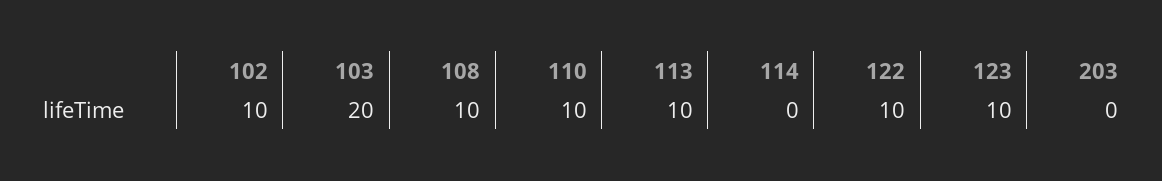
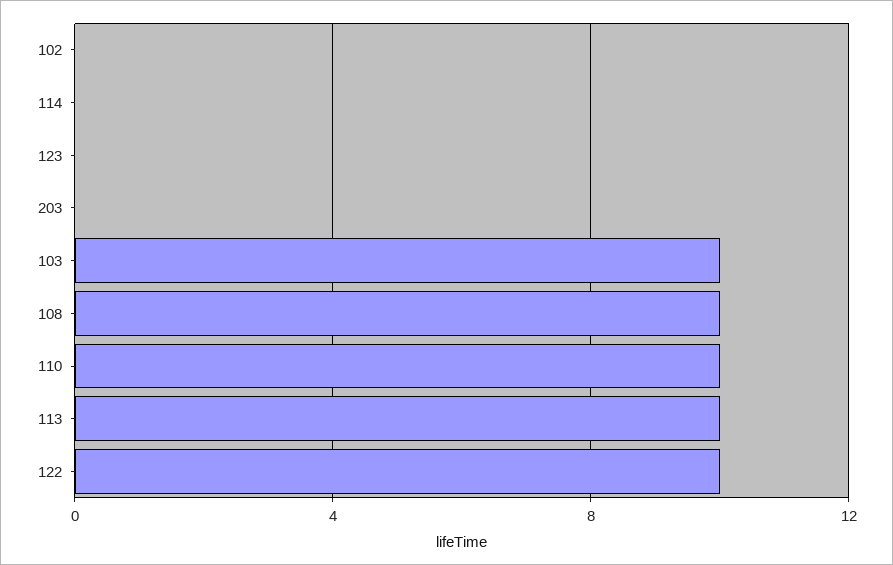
  {
-   "102": 10,
+   "102": 0,
-   "103": 20,
+   "103": 10,
    "108": 10,
    "110": 10,
    "113": 10,
    "114": 0,
    "122": 10,
-   "123": 10,
+   "123": 0,
    "203": 0
  }

